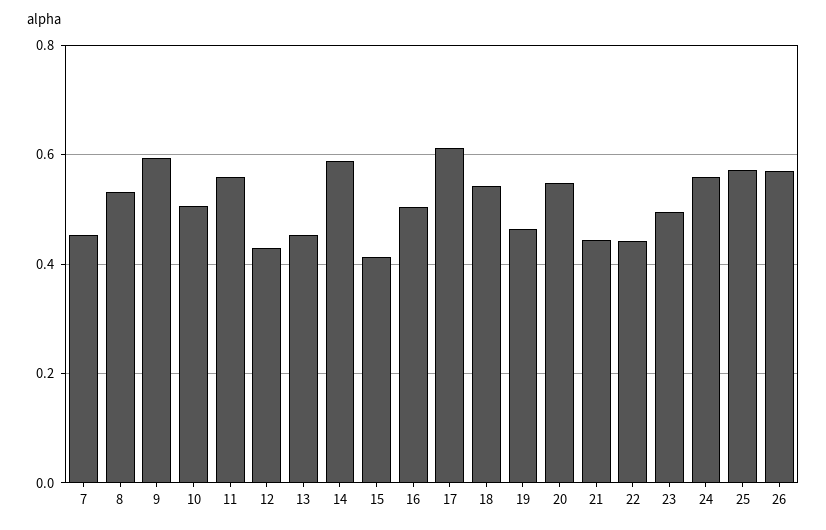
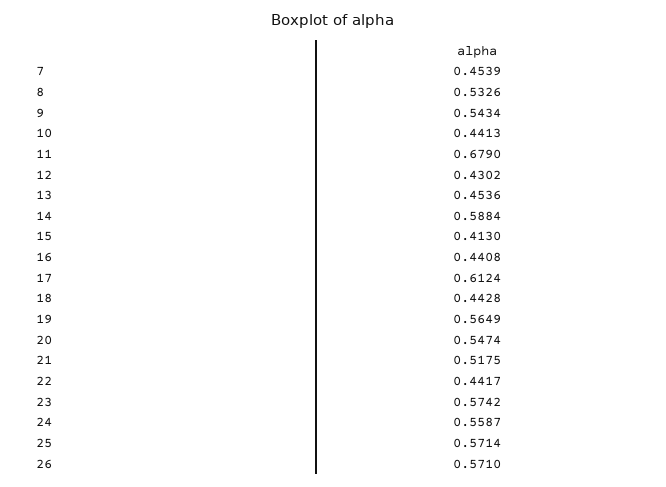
  {
    "7": 0.4539,
    "8": 0.5326,
-   "9": 0.6,
+   "9": 0.5434,
-   "10": 0.5,
+   "10": 0.4413,
-   "11": 0.56,
+   "11": 0.679,
    "12": 0.4302,
    "13": 0.4536,
    "14": 0.5884,
    "15": 0.413,
-   "16": 0.5,
+   "16": 0.4408,
    "17": 0.6124,
-   "18": 0.54,
+   "18": 0.4428,
-   "19": 0.46,
+   "19": 0.5649,
    "20": 0.5474,
-   "21": 0.44,
+   "21": 0.5175,
    "22": 0.4417,
-   "23": 0.5,
+   "23": 0.5742,
    "24": 0.5587,
    "25": 0.5714,
    "26": 0.571
  }

